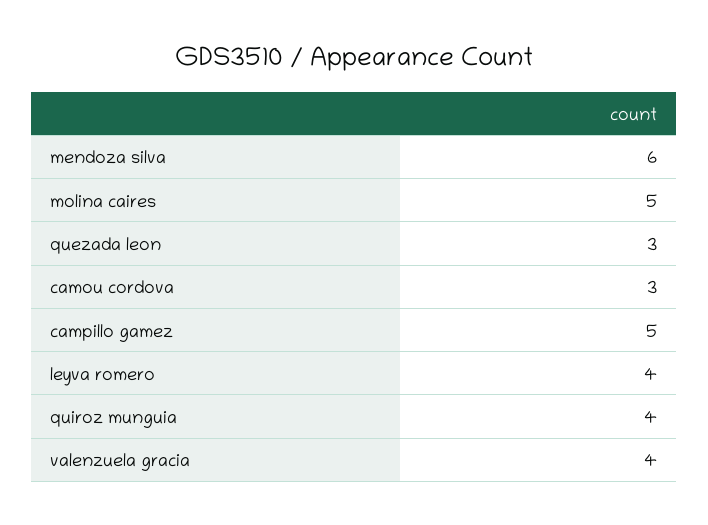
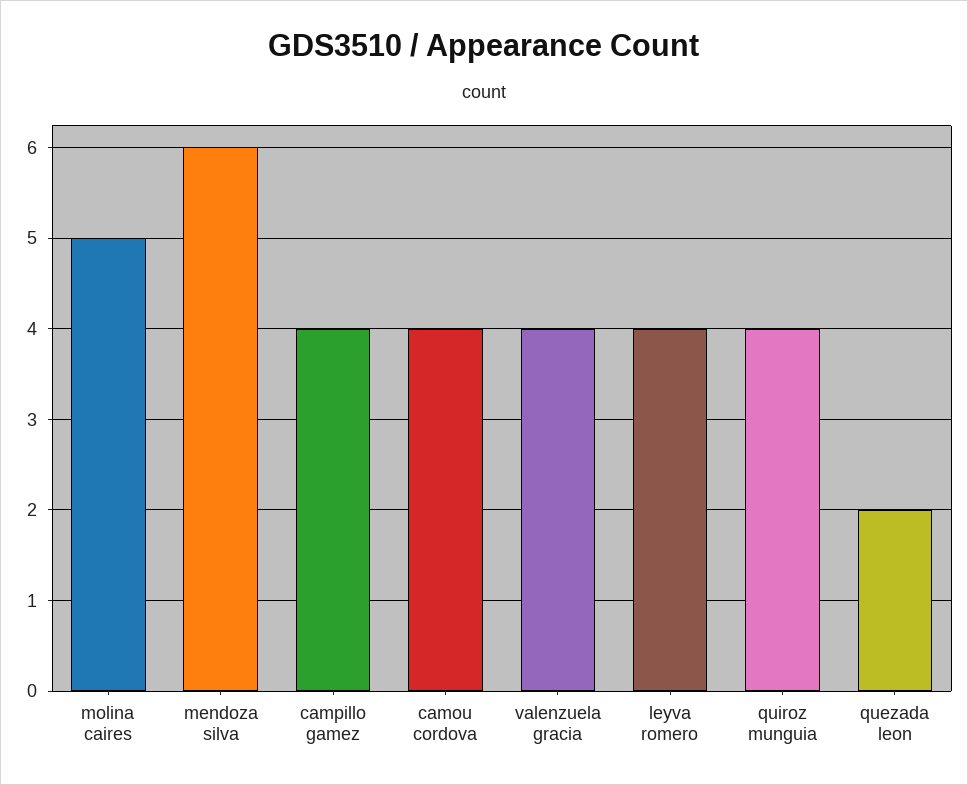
  {
    "mendoza silva": 6,
    "molina caires": 5,
-   "quezada leon": 3,
+   "quezada leon": 2,
-   "camou cordova": 3,
+   "camou cordova": 4,
-   "campillo gamez": 5,
+   "campillo gamez": 4,
    "leyva romero": 4,
    "quiroz munguia": 4,
    "valenzuela gracia": 4
  }

